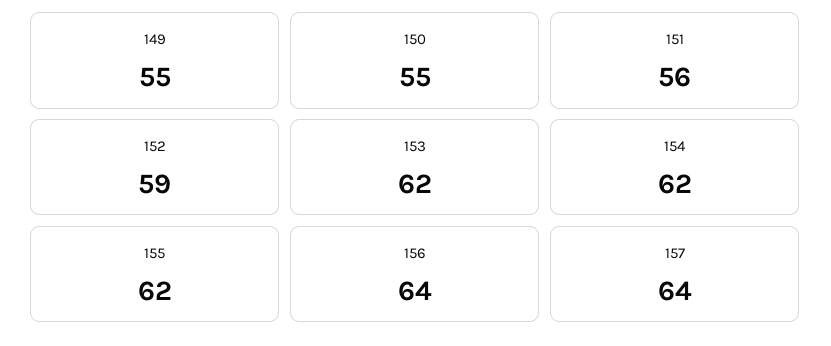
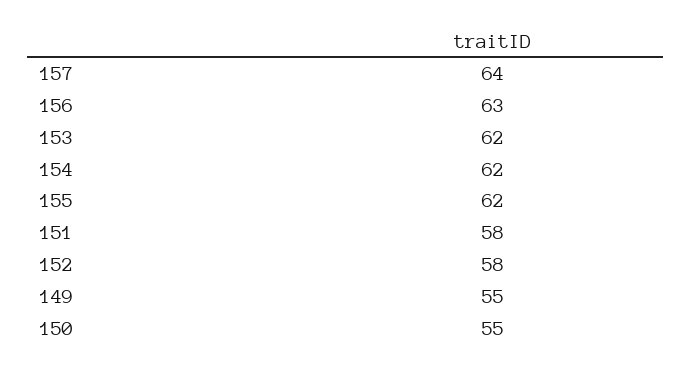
  {
    "149": 55,
    "150": 55,
-   "151": 56,
+   "151": 58,
-   "152": 59,
+   "152": 58,
    "153": 62,
    "154": 62,
    "155": 62,
-   "156": 64,
+   "156": 63,
    "157": 64
  }

